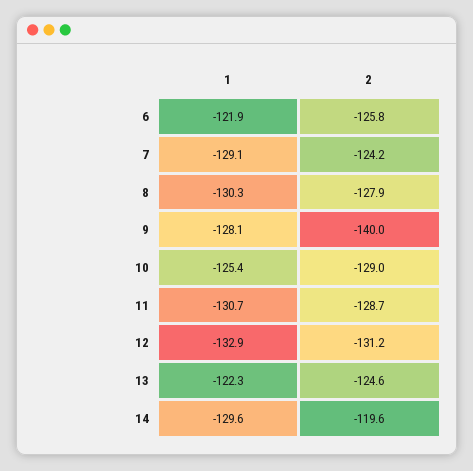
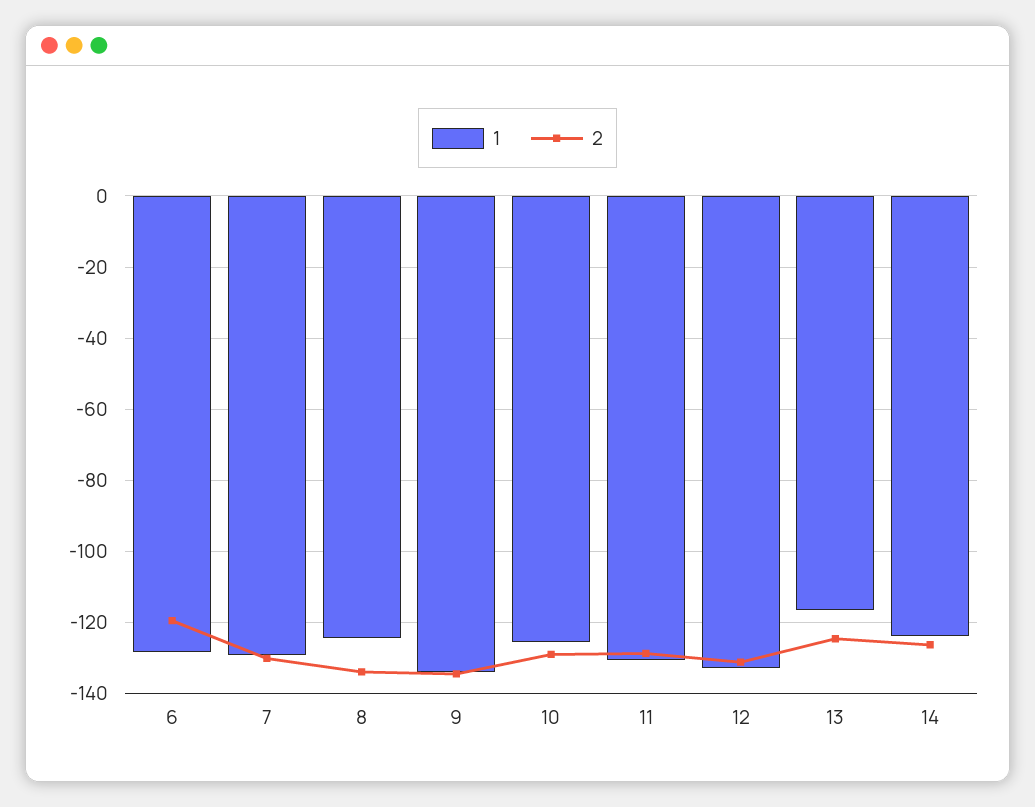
  {
    "1": {
-     "6": -121.9,
+     "6": -128,
      "7": -129.1,
-     "8": -130.3,
+     "8": -124,
-     "9": -128.1,
+     "9": -134,
      "10": -125.4,
      "11": -130.7,
      "12": -132.9,
-     "13": -122.3,
+     "13": -116,
-     "14": -129.6
+     "14": -124
    },
    "2": {
-     "6": -125.8,
+     "6": -120,
-     "7": -124.2,
+     "7": -130,
-     "8": -127.9,
+     "8": -134,
-     "9": -140,
+     "9": -134,
      "10": -129,
      "11": -128.7,
      "12": -131.2,
      "13": -124.6,
-     "14": -119.6
+     "14": -126
    }
  }

